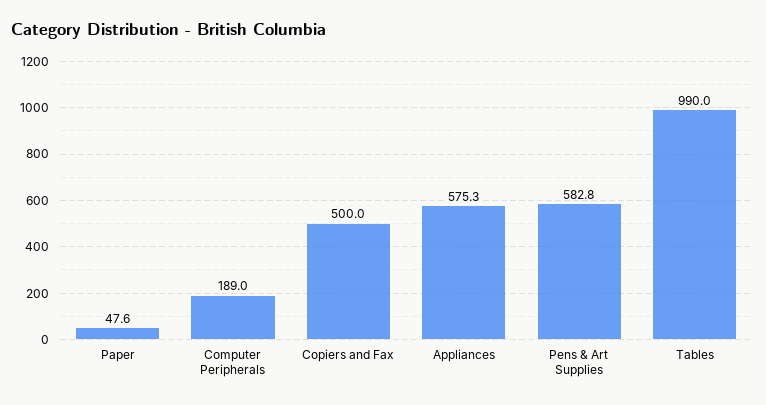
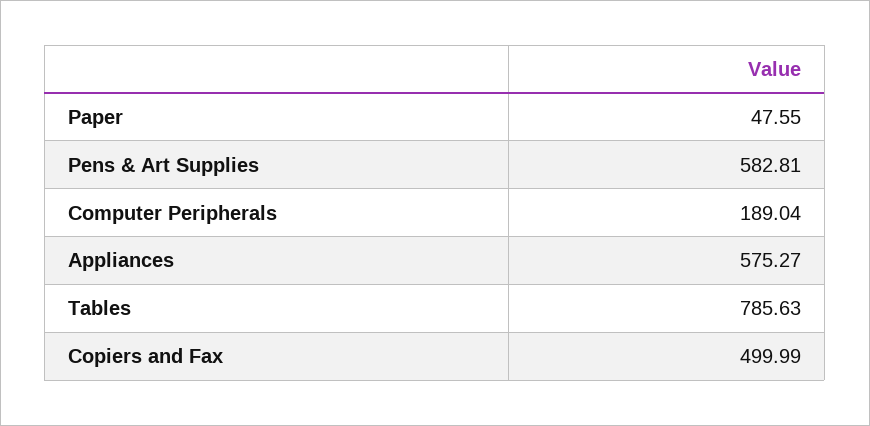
  {
    "Paper": 47.55,
    "Computer Peripherals": 189.04,
    "Copiers and Fax": 499.99,
    "Appliances": 575.27,
    "Pens & Art Supplies": 582.81,
-   "Tables": 990
+   "Tables": 785.63
  }

